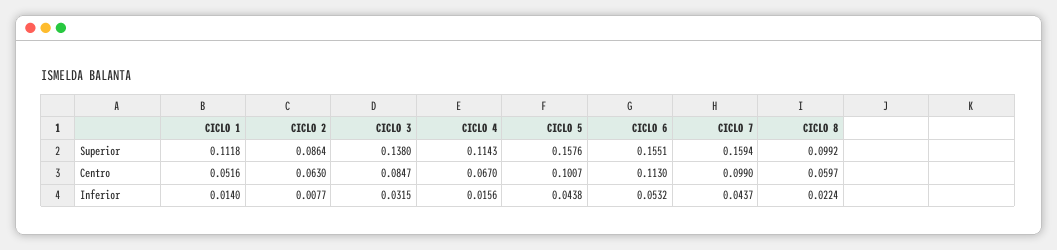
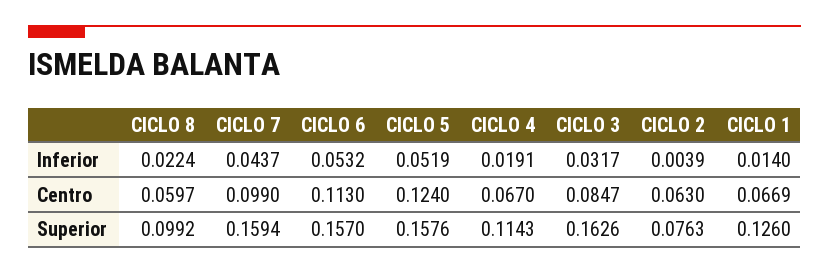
  {
    "CICLO 1": {
-     "Superior": 0.1118,
+     "Superior": 0.126,
-     "Centro": 0.0516,
+     "Centro": 0.0669,
      "Inferior": 0.014
    },
    "CICLO 2": {
-     "Superior": 0.0864,
+     "Superior": 0.0763,
      "Centro": 0.063,
-     "Inferior": 0.0077
+     "Inferior": 0.0039
    },
    "CICLO 3": {
-     "Superior": 0.138,
+     "Superior": 0.1626,
      "Centro": 0.0847,
-     "Inferior": 0.0315
+     "Inferior": 0.0317
    },
    "CICLO 4": {
      "Superior": 0.1143,
      "Centro": 0.067,
-     "Inferior": 0.0156
+     "Inferior": 0.0191
    },
    "CICLO 5": {
      "Superior": 0.1576,
-     "Centro": 0.1007,
+     "Centro": 0.124,
-     "Inferior": 0.0438
+     "Inferior": 0.0519
    },
    "CICLO 6": {
-     "Superior": 0.1551,
+     "Superior": 0.157,
      "Centro": 0.113,
      "Inferior": 0.0532
    },
    "CICLO 7": {
      "Superior": 0.1594,
      "Centro": 0.099,
      "Inferior": 0.0437
    },
    "CICLO 8": {
      "Superior": 0.0992,
      "Centro": 0.0597,
      "Inferior": 0.0224
    }
  }

